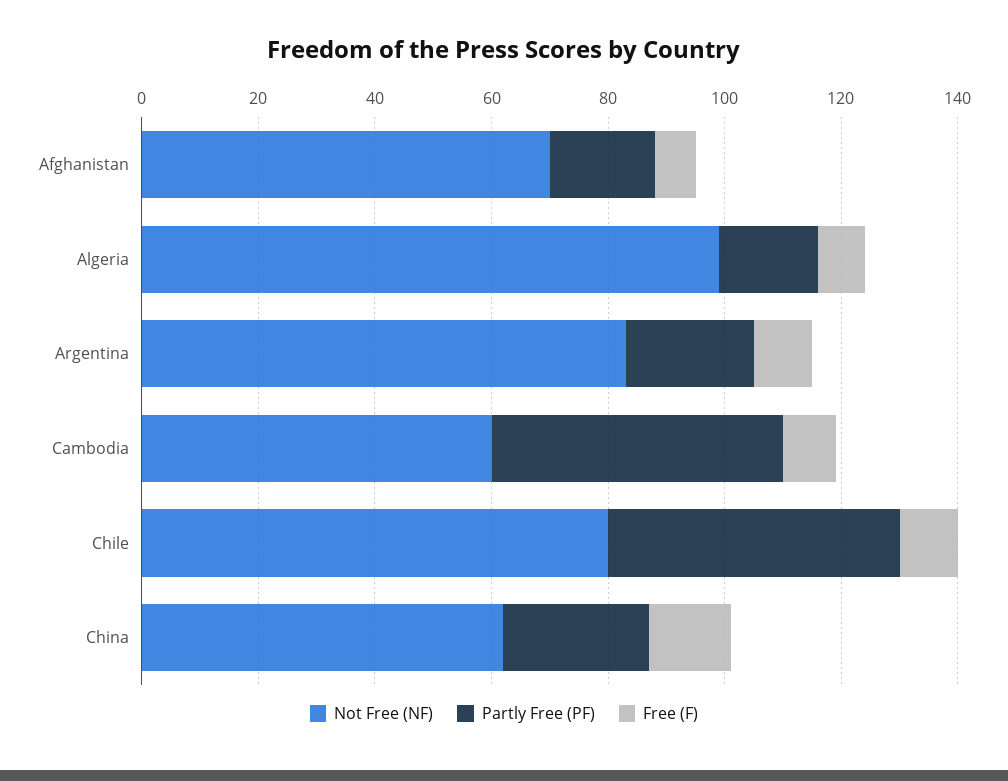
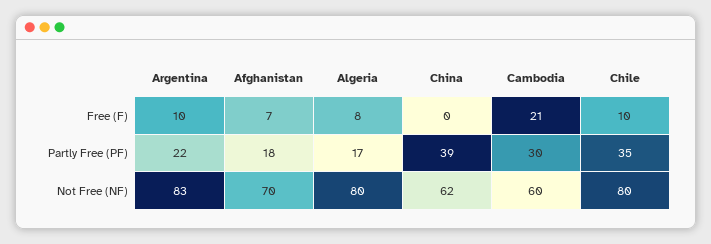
  {
    "Not Free (NF)": {
      "Afghanistan": 70,
-     "Algeria": 100,
+     "Algeria": 80,
      "Argentina": 83,
      "Cambodia": 60,
      "Chile": 80,
      "China": 62
    },
    "Partly Free (PF)": {
      "Afghanistan": 18,
      "Algeria": 17,
      "Argentina": 22,
-     "Cambodia": 50,
+     "Cambodia": 30,
-     "Chile": 50,
+     "Chile": 35,
-     "China": 25
+     "China": 39
    },
    "Free (F)": {
      "Afghanistan": 7,
      "Algeria": 8,
      "Argentina": 10,
-     "Cambodia": 10,
+     "Cambodia": 21,
      "Chile": 10,
-     "China": 15
+     "China": 0
    }
  }

